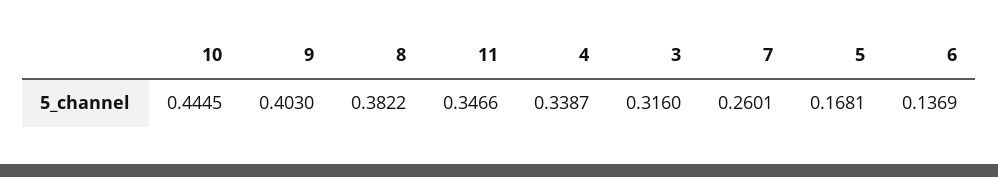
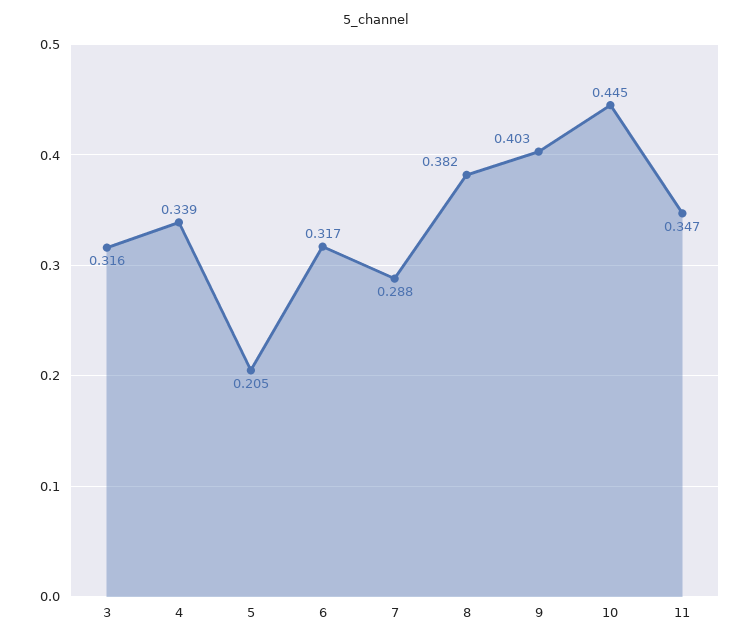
  {
    "10": 0.4445,
    "9": 0.403,
    "8": 0.3822,
    "11": 0.3466,
    "4": 0.3387,
    "3": 0.316,
-   "7": 0.2601,
+   "7": 0.288,
-   "5": 0.1681,
+   "5": 0.205,
-   "6": 0.1369
+   "6": 0.317
  }

